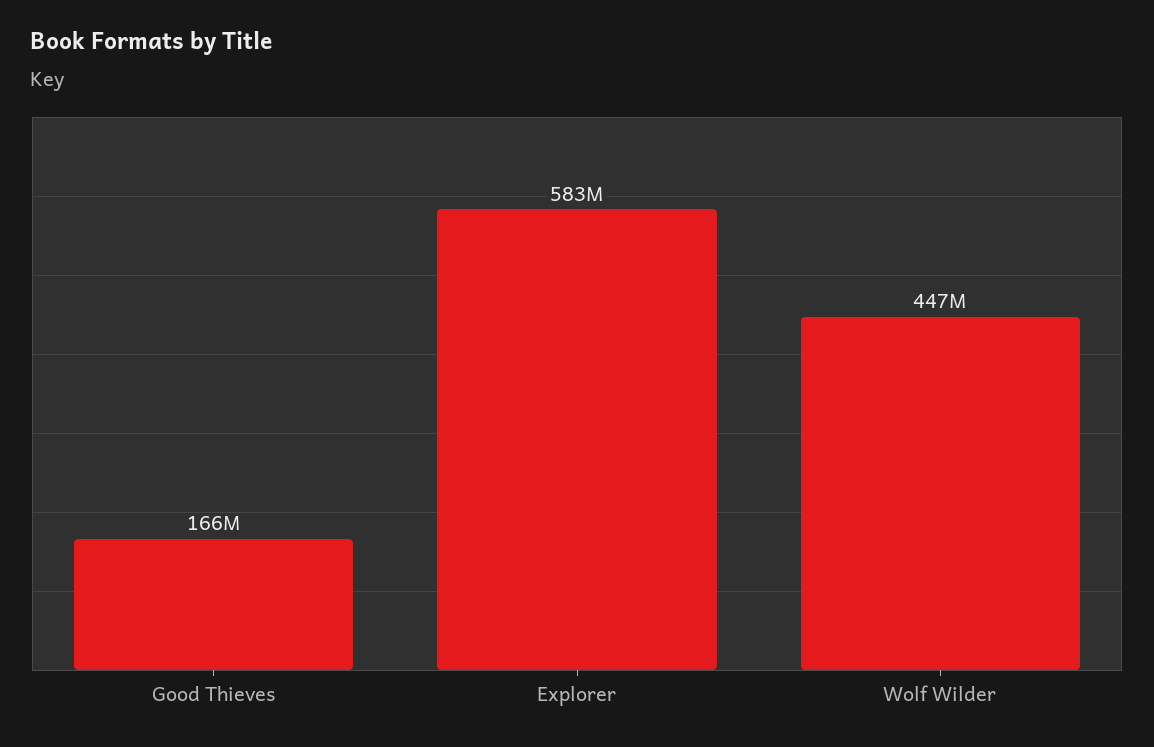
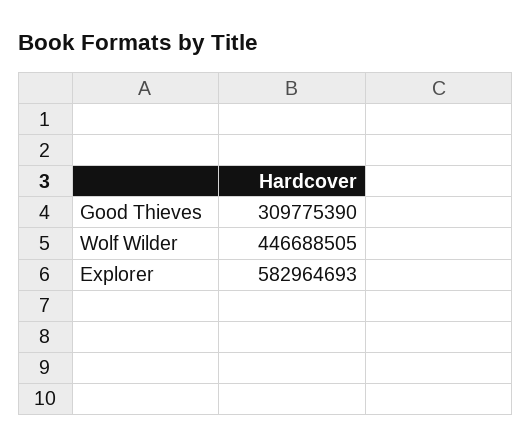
  {
-   "Good Thieves": 166000000,
+   "Good Thieves": 309775390,
    "Explorer": 582964693,
    "Wolf Wilder": 446688505
  }

